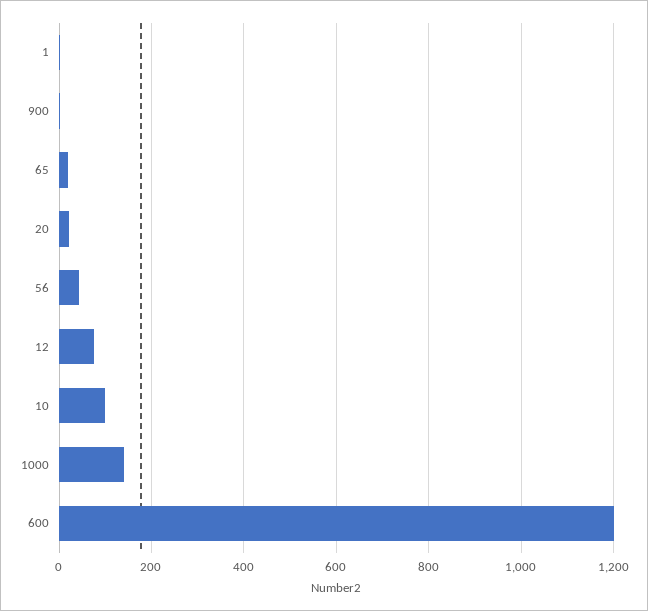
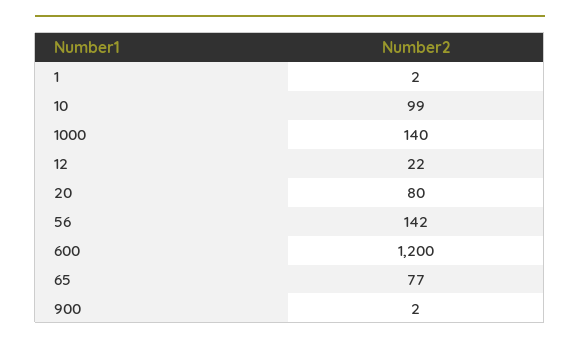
  {
    "1": 2,
    "900": 2,
-   "65": 20,
+   "65": 77,
-   "20": 20,
+   "20": 80,
-   "56": 40,
+   "56": 142,
-   "12": 80,
+   "12": 22,
    "10": 99,
    "1000": 140,
    "600": 1200
  }

